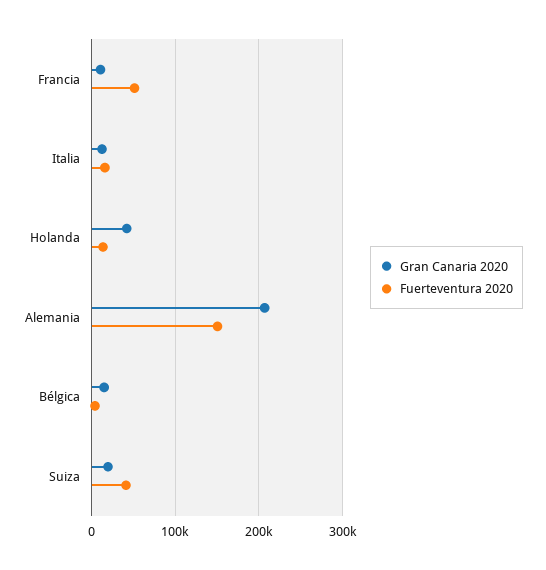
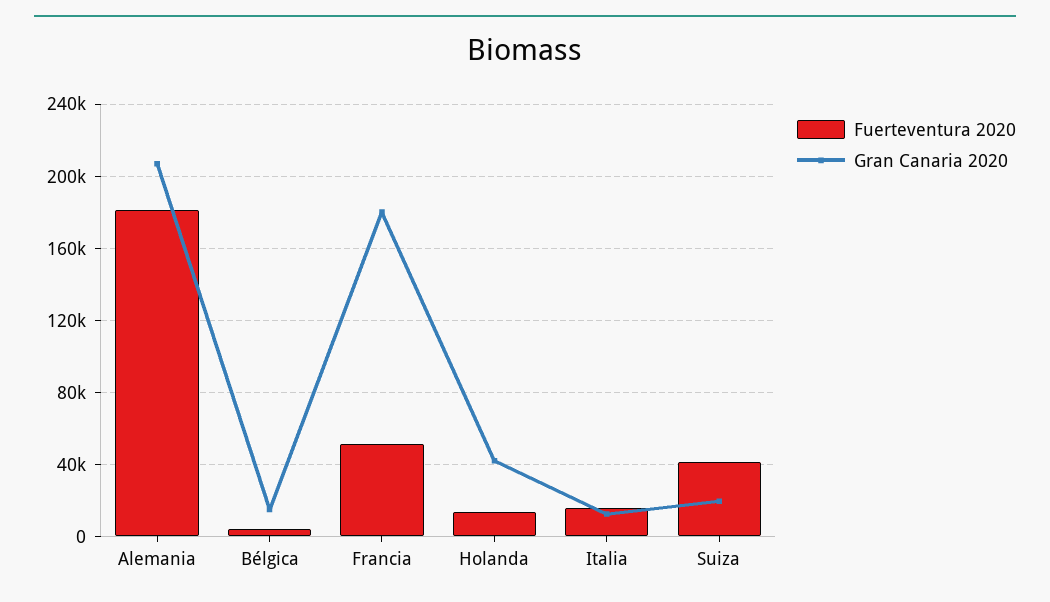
  {
    "Gran Canaria 2020": {
-     "Francia": 10000,
+     "Francia": 180000,
      "Italia": 10000,
      "Holanda": 40000,
      "Alemania": 205000,
      "Bélgica": 15000,
      "Suiza": 20000
    },
    "Fuerteventura 2020": {
      "Francia": 50000,
      "Italia": 15000,
      "Holanda": 15000,
-     "Alemania": 150000,
+     "Alemania": 180000,
      "Bélgica": 5000,
      "Suiza": 40000
    }
  }

